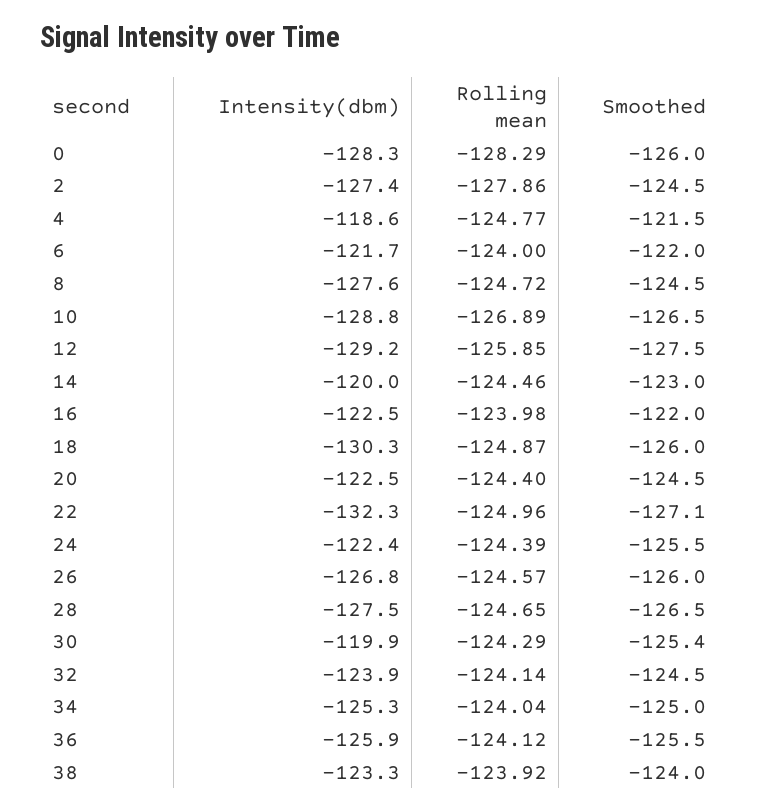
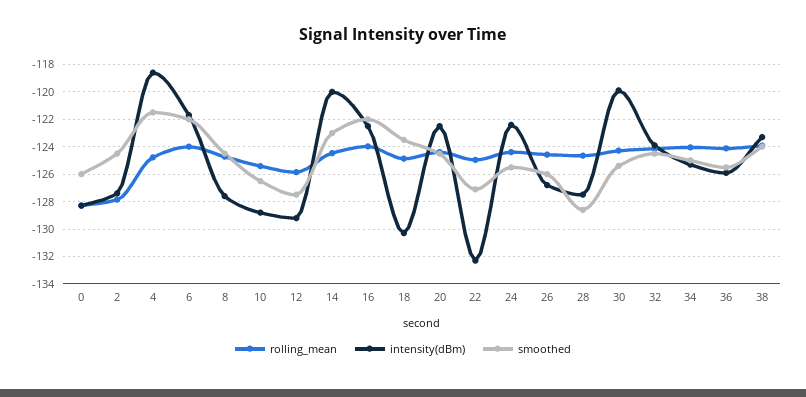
  {
    "Intensity(dbm)": {
      "0": -128.3,
      "2": -127.4,
      "4": -118.6,
      "6": -121.7,
      "8": -127.6,
      "10": -128.8,
      "12": -129.2,
      "14": -120,
      "16": -122.5,
      "18": -130.3,
      "20": -122.5,
      "22": -132.3,
      "24": -122.4,
      "26": -126.8,
      "28": -127.5,
      "30": -119.9,
      "32": -123.9,
      "34": -125.3,
      "36": -125.9,
      "38": -123.3
    },
    "Rolling mean": {
      "0": -128.29,
      "2": -127.86,
      "4": -124.77,
      "6": -124,
      "8": -124.72,
-     "10": -126.89,
+     "10": -125.5,
      "12": -125.85,
      "14": -124.46,
      "16": -123.98,
      "18": -124.87,
      "20": -124.4,
      "22": -124.96,
      "24": -124.39,
      "26": -124.57,
      "28": -124.65,
      "30": -124.29,
      "32": -124.14,
      "34": -124.04,
      "36": -124.12,
      "38": -123.92
    },
    "Smoothed": {
      "0": -126,
      "2": -124.5,
      "4": -121.5,
      "6": -122,
      "8": -124.5,
      "10": -126.5,
      "12": -127.5,
      "14": -123,
      "16": -122,
-     "18": -126,
+     "18": -123.5,
      "20": -124.5,
      "22": -127.1,
      "24": -125.5,
      "26": -126,
-     "28": -126.5,
+     "28": -128.5,
      "30": -125.4,
      "32": -124.5,
      "34": -125,
      "36": -125.5,
      "38": -124
    }
  }

